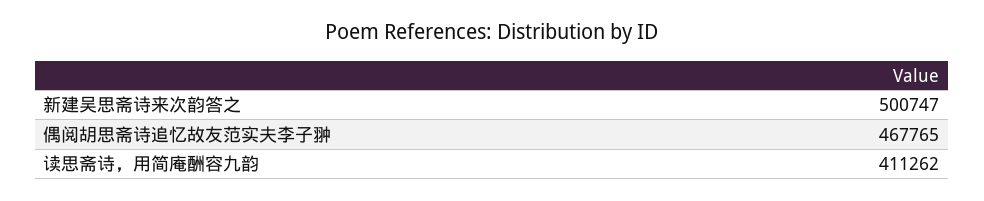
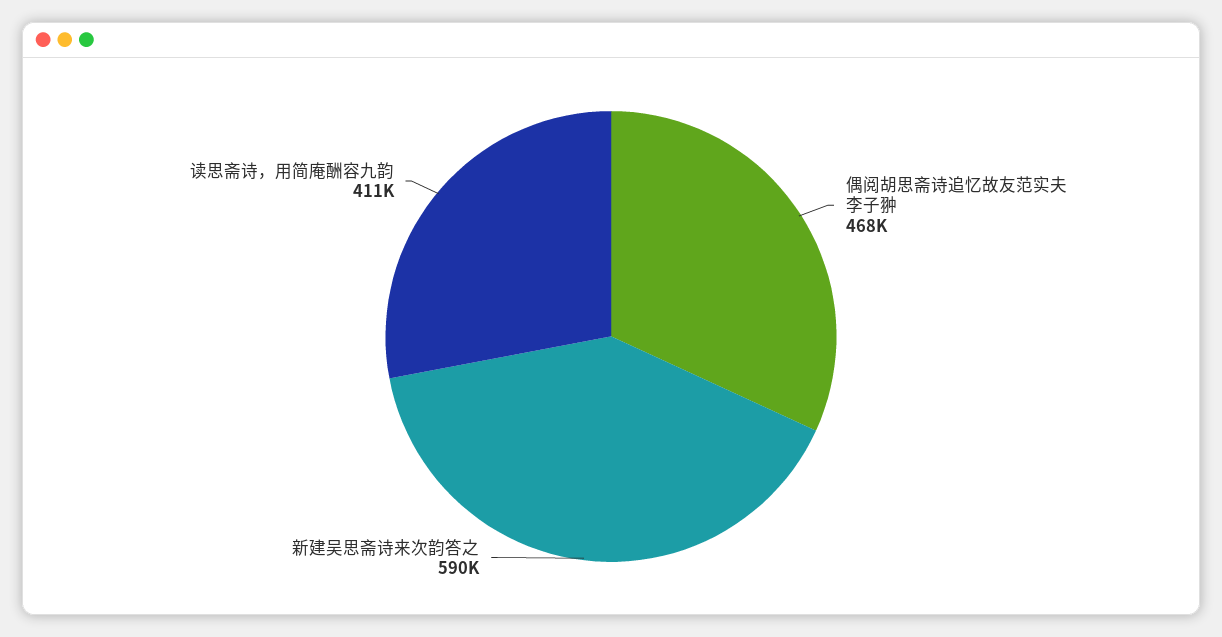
  {
-   "新建吴思斋诗来次韵答之": 500747,
+   "新建吴思斋诗来次韵答之": 590000,
    "偶阅胡思斋诗追忆故友范实夫李子翀": 467765,
    "读思斋诗，用简庵酬容九韵": 411262
  }

